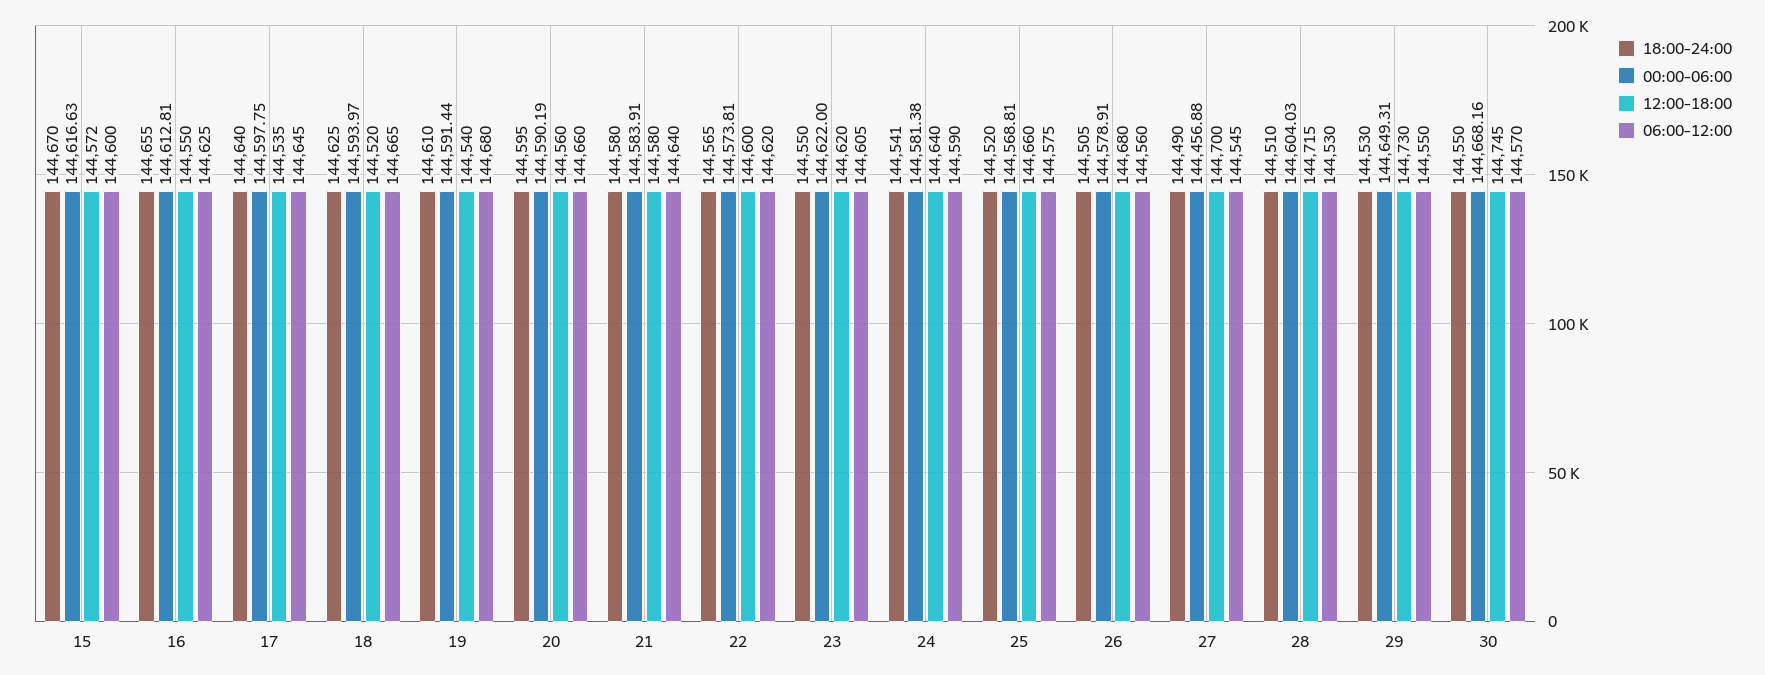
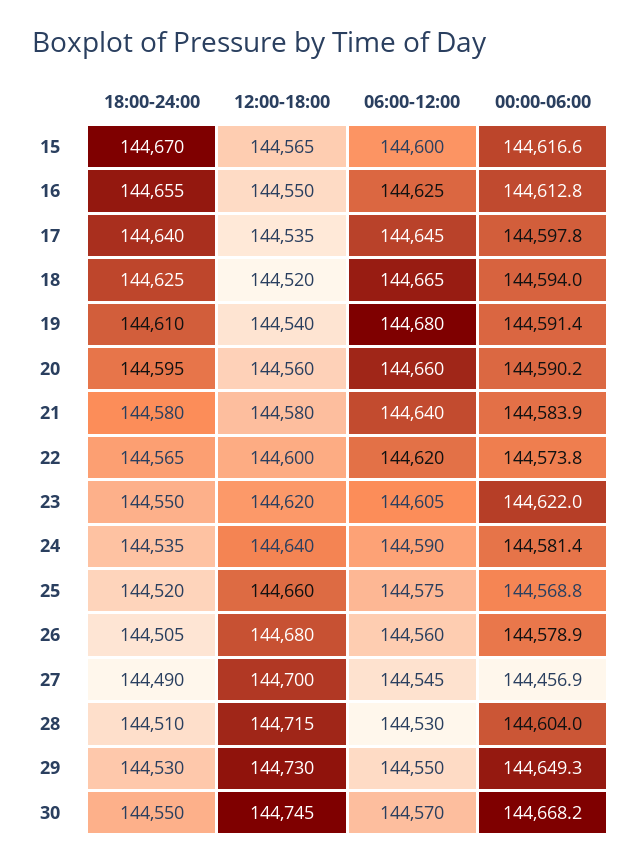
  {
    "18:00-24:00": {
      "15": 144670,
      "16": 144655,
      "17": 144640,
      "18": 144625,
      "19": 144610,
      "20": 144595,
      "21": 144580,
      "22": 144565,
      "23": 144550,
-     "24": 144541,
+     "24": 144535,
      "25": 144520,
      "26": 144505,
      "27": 144490,
      "28": 144510,
      "29": 144530,
      "30": 144550
    },
    "00:00-06:00": {
      "15": 144616.63,
      "16": 144612.81,
      "17": 144597.75,
      "18": 144593.97,
      "19": 144591.44,
      "20": 144590.19,
      "21": 144583.91,
      "22": 144573.81,
      "23": 144622,
      "24": 144581.38,
      "25": 144568.81,
      "26": 144578.91,
      "27": 144456.88,
      "28": 144604.03,
      "29": 144649.31,
      "30": 144668.16
    },
    "12:00-18:00": {
-     "15": 144572,
+     "15": 144565,
      "16": 144550,
      "17": 144535,
      "18": 144520,
      "19": 144540,
      "20": 144560,
      "21": 144580,
      "22": 144600,
      "23": 144620,
      "24": 144640,
      "25": 144660,
      "26": 144680,
      "27": 144700,
      "28": 144715,
      "29": 144730,
      "30": 144745
    },
    "06:00-12:00": {
      "15": 144600,
      "16": 144625,
      "17": 144645,
      "18": 144665,
      "19": 144680,
      "20": 144660,
      "21": 144640,
      "22": 144620,
      "23": 144605,
      "24": 144590,
      "25": 144575,
      "26": 144560,
      "27": 144545,
      "28": 144530,
      "29": 144550,
      "30": 144570
    }
  }

